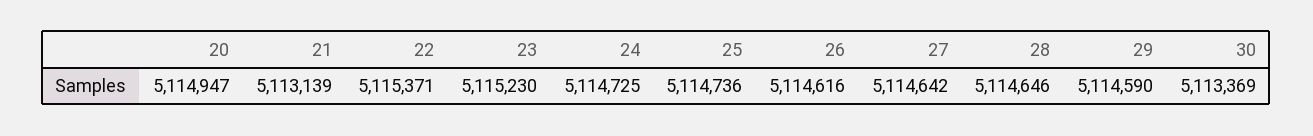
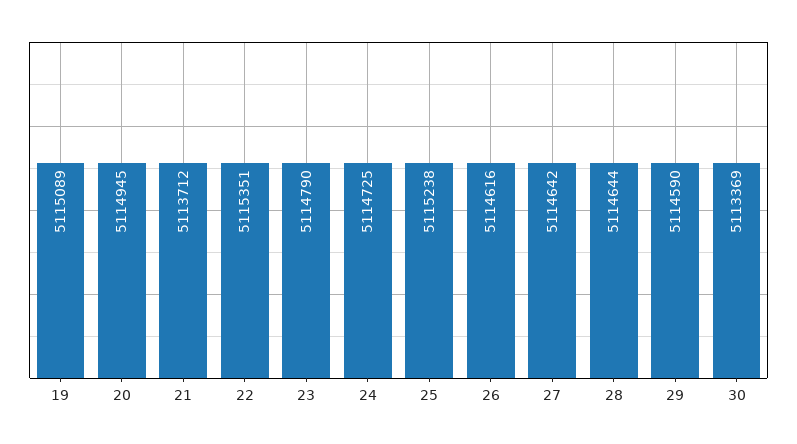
  {
-   "20": 5114947,
+   "20": 5114945,
-   "21": 5113139,
+   "21": 5113712,
-   "22": 5115371,
+   "22": 5115351,
-   "23": 5115230,
+   "23": 5114790,
    "24": 5114725,
-   "25": 5114736,
+   "25": 5115238,
    "26": 5114616,
    "27": 5114642,
-   "28": 5114646,
+   "28": 5114644,
    "29": 5114590,
-   "30": 5113369
+   "30": 5113369,
+   "19": 5115089
  }

